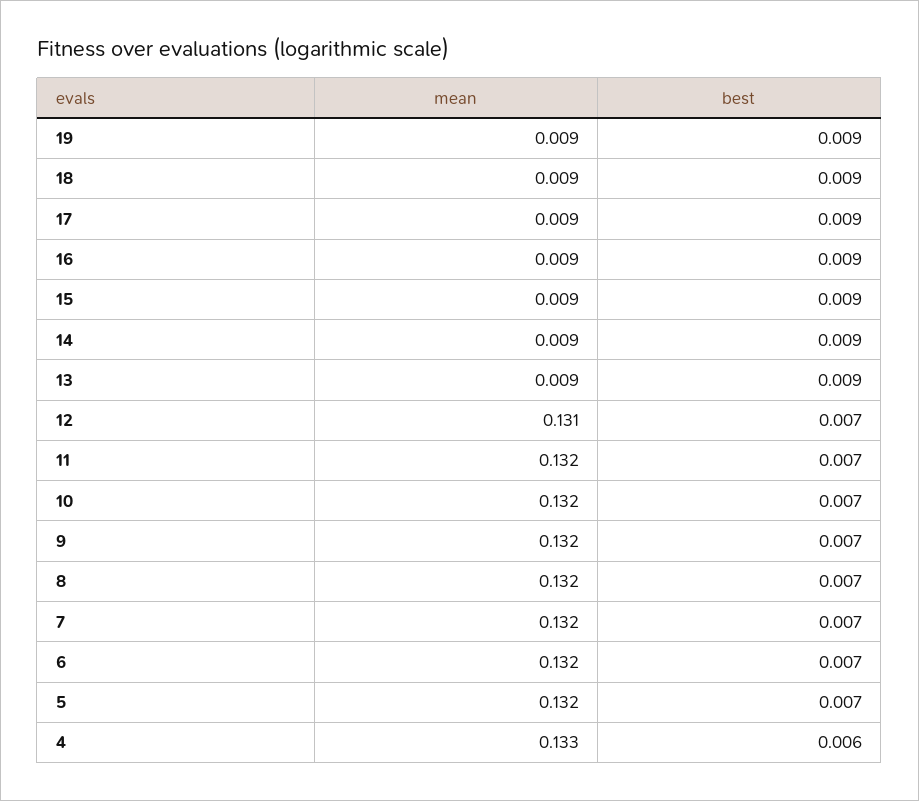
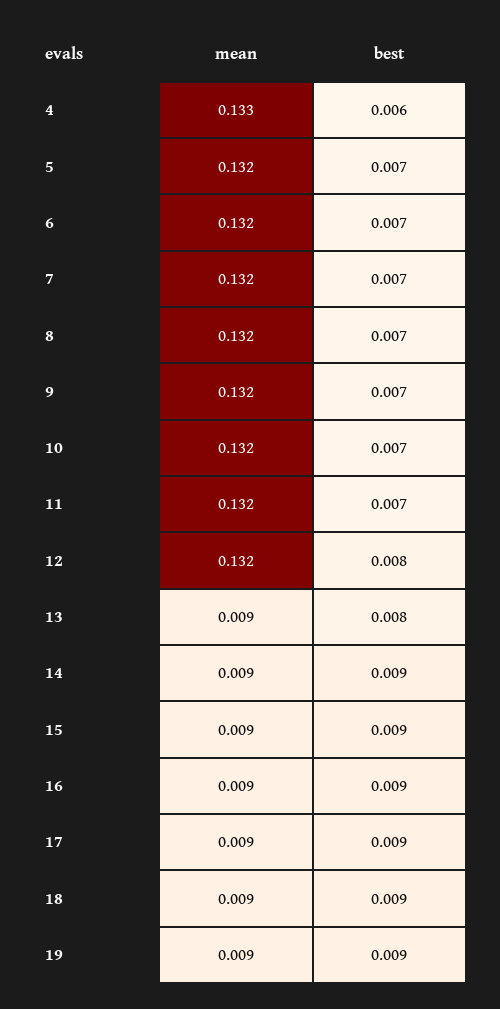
  {
    "mean": {
      "19": 0.009,
      "18": 0.009,
      "17": 0.009,
      "16": 0.009,
      "15": 0.009,
      "14": 0.009,
      "13": 0.009,
-     "12": 0.131,
+     "12": 0.132,
      "11": 0.132,
      "10": 0.132,
      "9": 0.132,
      "8": 0.132,
      "7": 0.132,
      "6": 0.132,
      "5": 0.132,
      "4": 0.133
    },
    "best": {
      "19": 0.009,
      "18": 0.009,
      "17": 0.009,
      "16": 0.009,
      "15": 0.009,
      "14": 0.009,
-     "13": 0.009,
+     "13": 0.008,
-     "12": 0.007,
+     "12": 0.008,
      "11": 0.007,
      "10": 0.007,
      "9": 0.007,
      "8": 0.007,
      "7": 0.007,
      "6": 0.007,
      "5": 0.007,
      "4": 0.006
    }
  }

